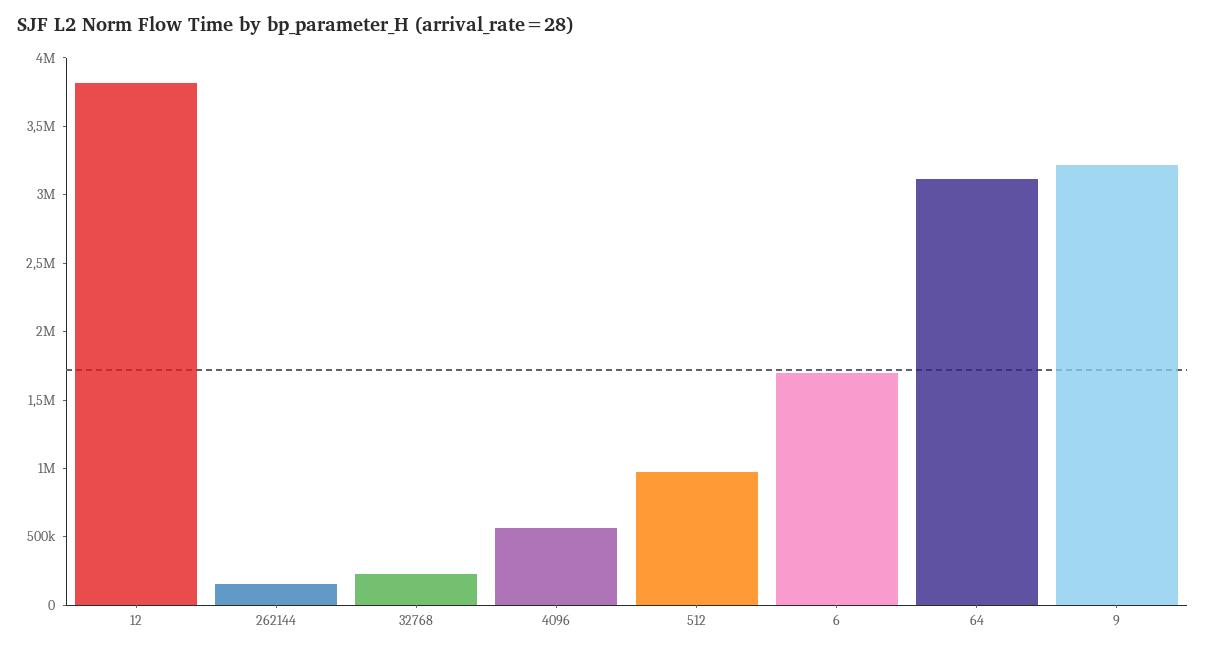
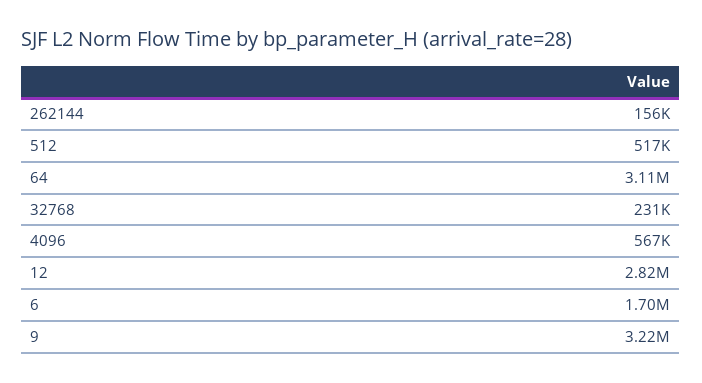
  {
-   "12": 3800000,
+   "12": 2820000,
    "262144": 156000,
    "32768": 231000,
    "4096": 567000,
-   "512": 1000000,
+   "512": 517000,
    "6": 1700000,
    "64": 3110000,
    "9": 3220000
  }

